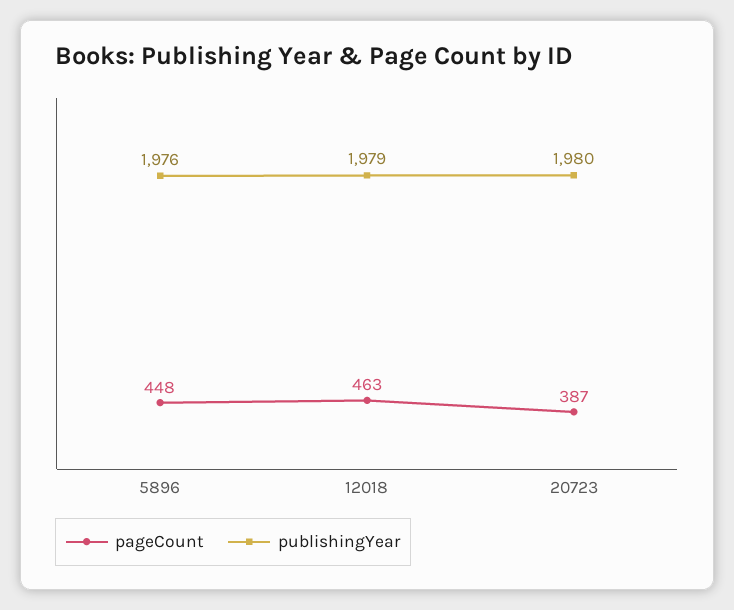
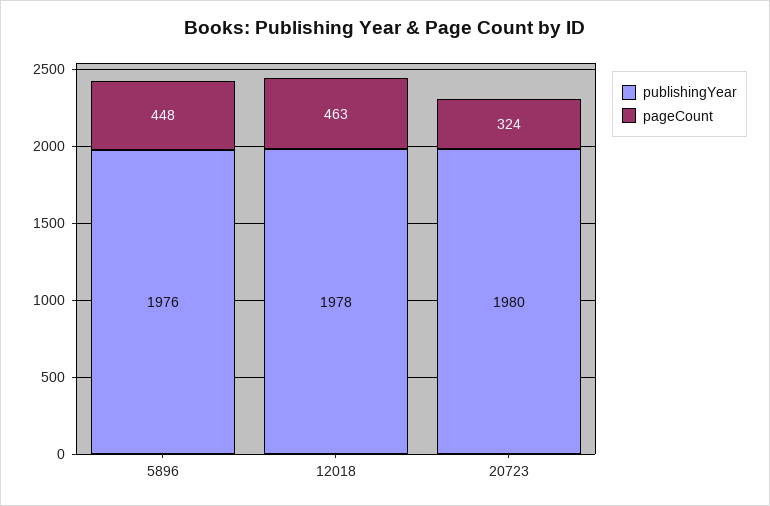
  {
    "pageCount": {
      "5896": 448,
      "12018": 463,
-     "20723": 387
+     "20723": 324
    },
    "publishingYear": {
      "5896": 1976,
-     "12018": 1979,
+     "12018": 1978,
      "20723": 1980
    }
  }

